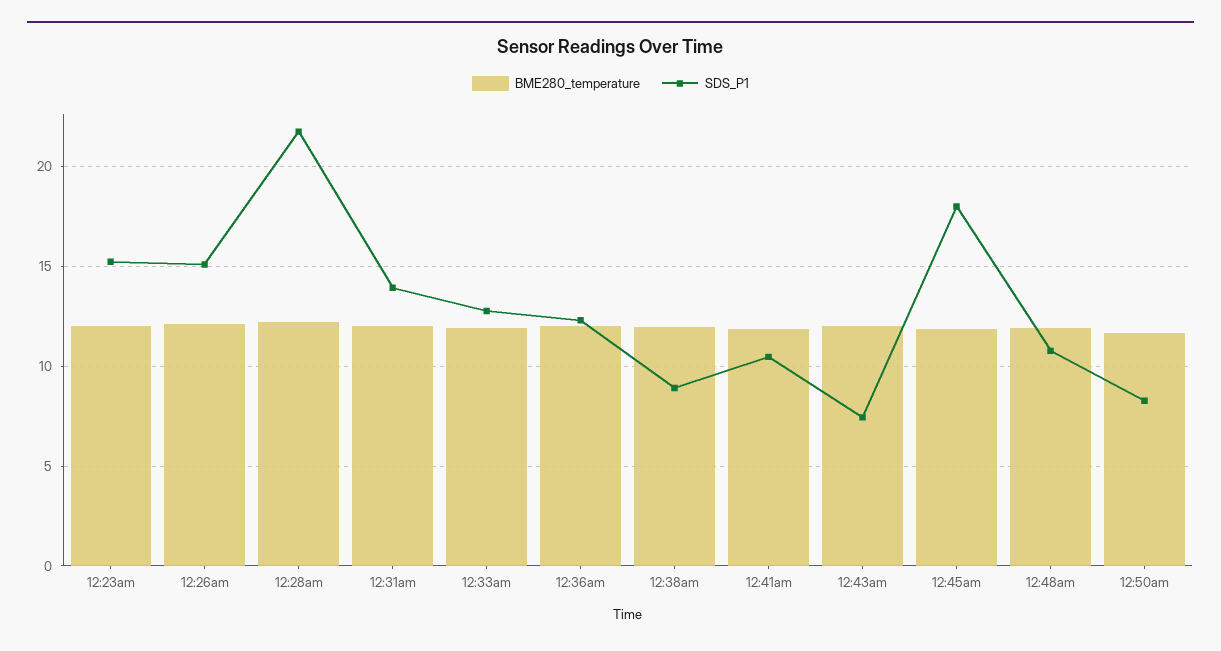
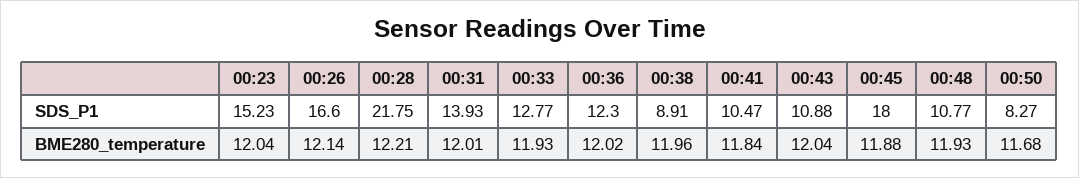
  {
    "BME280_temperature": {
      "12:23am": 12.04,
      "12:26am": 12.14,
      "12:28am": 12.21,
      "12:31am": 12.01,
      "12:33am": 11.93,
      "12:36am": 12.02,
      "12:38am": 11.96,
      "12:41am": 11.84,
      "12:43am": 12.04,
      "12:45am": 11.88,
      "12:48am": 11.93,
      "12:50am": 11.68
    },
    "SDS_P1": {
      "12:23am": 15.23,
-     "12:26am": 15,
+     "12:26am": 16.6,
      "12:28am": 21.75,
      "12:31am": 13.93,
      "12:33am": 12.77,
      "12:36am": 12.3,
      "12:38am": 8.91,
      "12:41am": 10.47,
-     "12:43am": 7.5,
+     "12:43am": 10.88,
      "12:45am": 18,
      "12:48am": 10.77,
      "12:50am": 8.27
    }
  }

